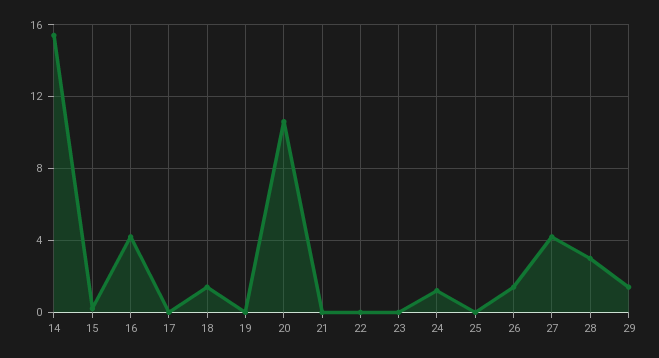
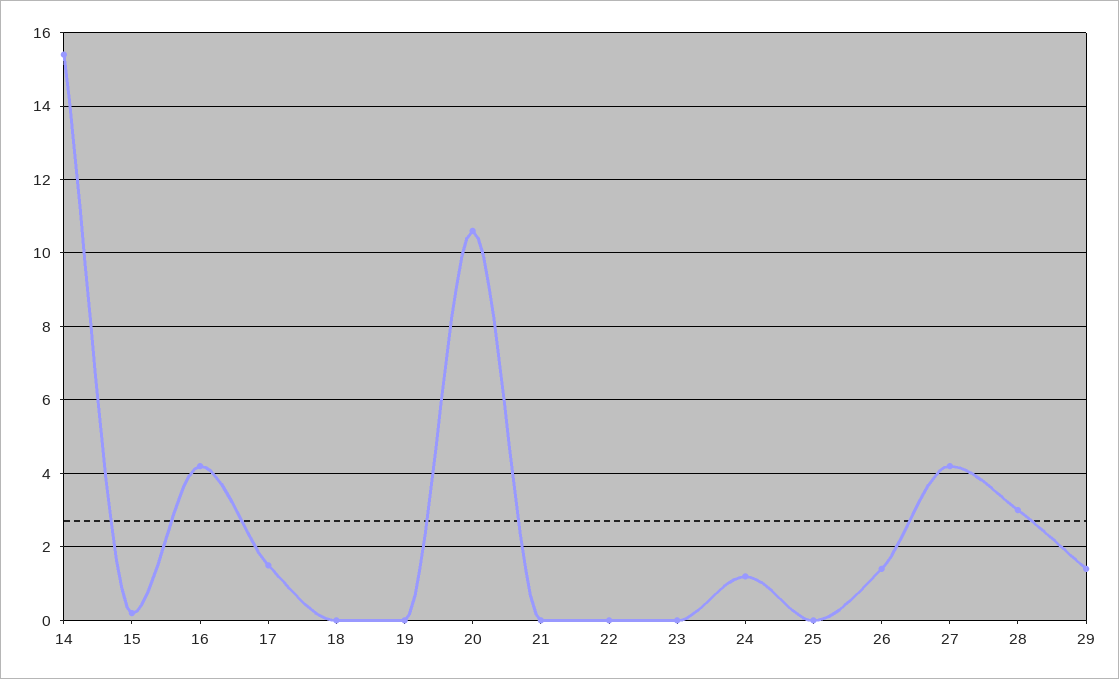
  {
    "14": 15.5,
    "15": 0,
    "16": 4,
-   "17": 0,
+   "17": 1.5,
-   "18": 1.5,
+   "18": 0,
    "19": 0,
    "20": 10.5,
    "21": 0,
    "22": 0,
    "23": 0,
    "24": 1,
    "25": 0,
    "26": 1.5,
    "27": 4,
    "28": 3,
    "29": 1.5
  }

